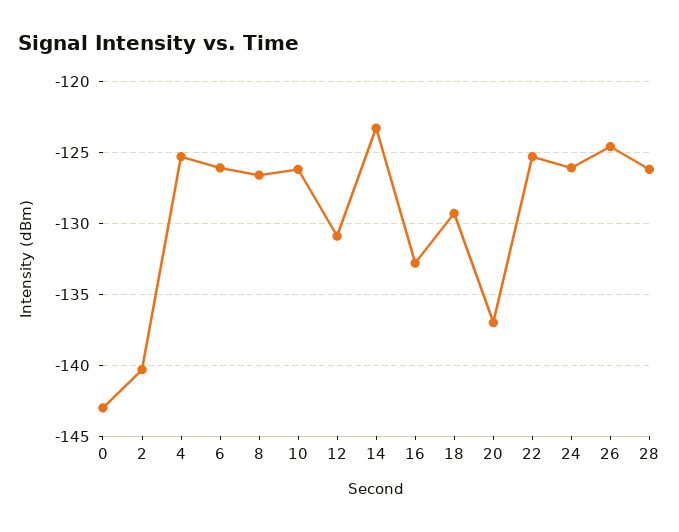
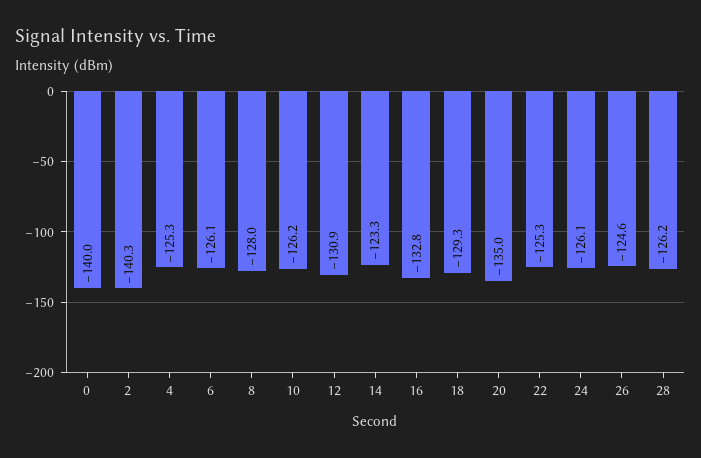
  {
-   "0": -143,
+   "0": -140,
    "2": -140.3,
    "4": -125.3,
    "6": -126.1,
-   "8": -126.5,
+   "8": -128,
    "10": -126.2,
    "12": -130.9,
    "14": -123.3,
    "16": -132.8,
    "18": -129.3,
-   "20": -137,
+   "20": -135,
    "22": -125.3,
    "24": -126.1,
    "26": -124.6,
    "28": -126.2
  }

